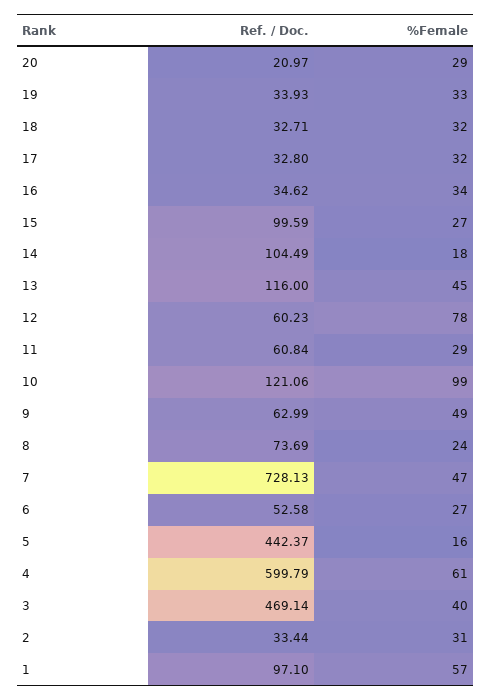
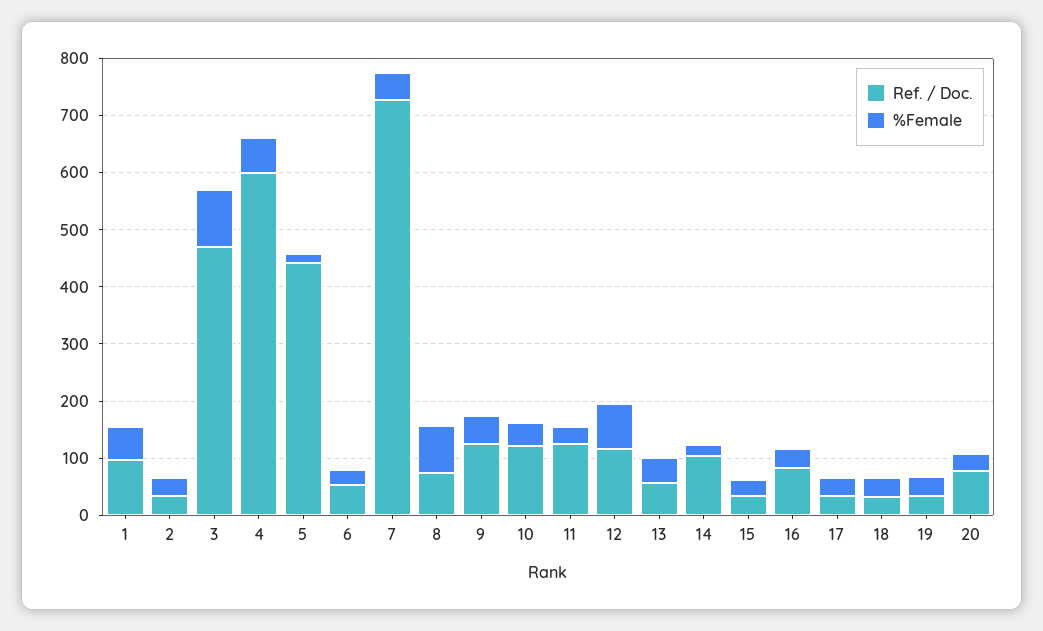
  {
    "Ref. / Doc.": {
-     "20": 20.97,
+     "20": 80,
      "19": 33.93,
      "18": 32.71,
      "17": 32.8,
-     "16": 34.62,
+     "16": 80,
-     "15": 99.59,
+     "15": 40,
      "14": 104.49,
-     "13": 116,
+     "13": 60,
-     "12": 60.23,
+     "12": 120,
-     "11": 60.84,
+     "11": 120,
      "10": 121.06,
-     "9": 62.99,
+     "9": 120,
      "8": 73.69,
      "7": 728.13,
      "6": 52.58,
      "5": 442.37,
      "4": 599.79,
      "3": 469.14,
      "2": 33.44,
      "1": 97.1
    },
    "%Female": {
      "20": 29,
      "19": 33,
      "18": 32,
      "17": 32,
      "16": 34,
      "15": 27,
      "14": 18,
      "13": 45,
      "12": 78,
      "11": 29,
-     "10": 99,
+     "10": 40,
      "9": 49,
-     "8": 24,
+     "8": 80,
      "7": 47,
      "6": 27,
      "5": 16,
      "4": 61,
-     "3": 40,
+     "3": 100,
      "2": 31,
      "1": 57
    }
  }

